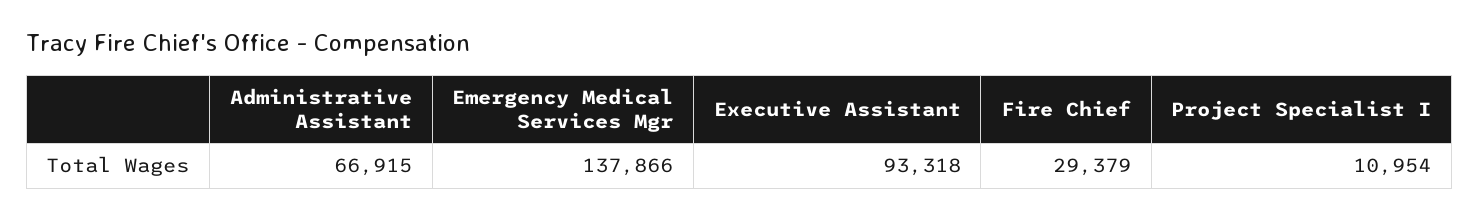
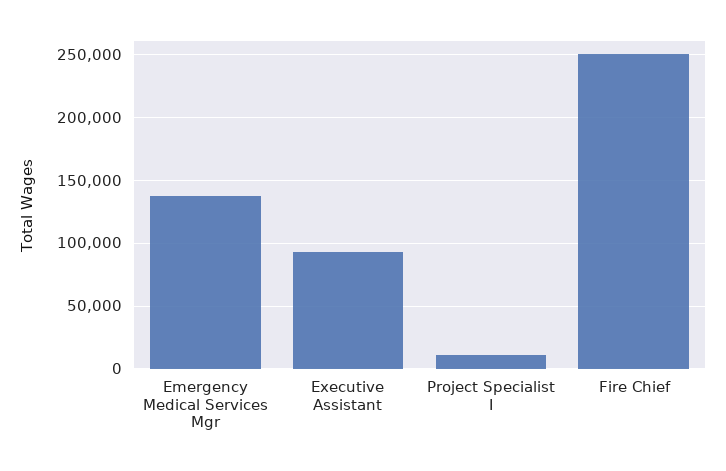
  {
-   "Administrative Assistant": 66915,
    "Emergency Medical Services Mgr": 137866,
    "Executive Assistant": 93318,
-   "Fire Chief": 29379,
+   "Fire Chief": 250000,
    "Project Specialist I": 10954
  }

